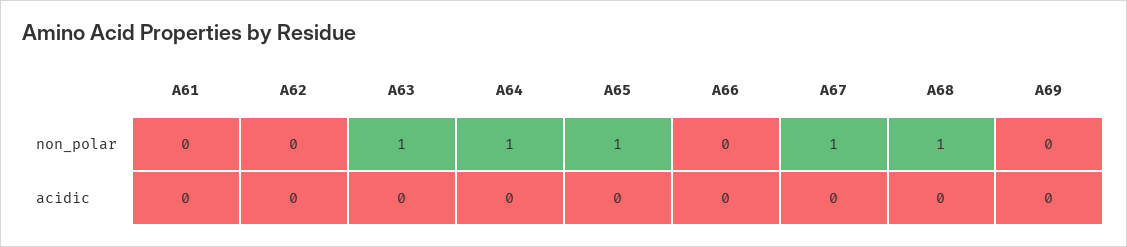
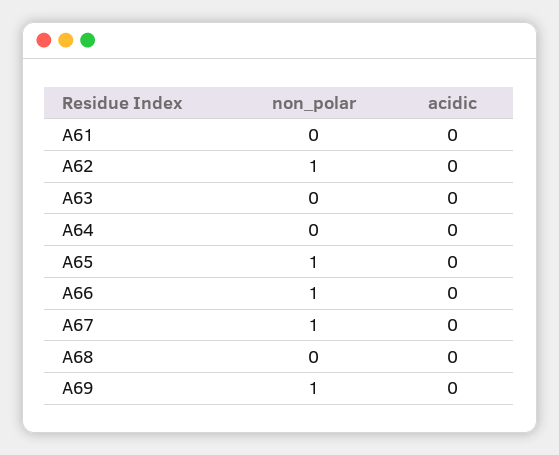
  {
    "A61": {
      "non_polar": 0,
      "acidic": 0
    },
    "A62": {
-     "non_polar": 0,
+     "non_polar": 1,
      "acidic": 0
    },
    "A63": {
-     "non_polar": 1,
+     "non_polar": 0,
      "acidic": 0
    },
    "A64": {
-     "non_polar": 1,
+     "non_polar": 0,
      "acidic": 0
    },
    "A65": {
      "non_polar": 1,
      "acidic": 0
    },
    "A66": {
-     "non_polar": 0,
+     "non_polar": 1,
      "acidic": 0
    },
    "A67": {
      "non_polar": 1,
      "acidic": 0
    },
    "A68": {
-     "non_polar": 1,
+     "non_polar": 0,
      "acidic": 0
    },
    "A69": {
-     "non_polar": 0,
+     "non_polar": 1,
      "acidic": 0
    }
  }

